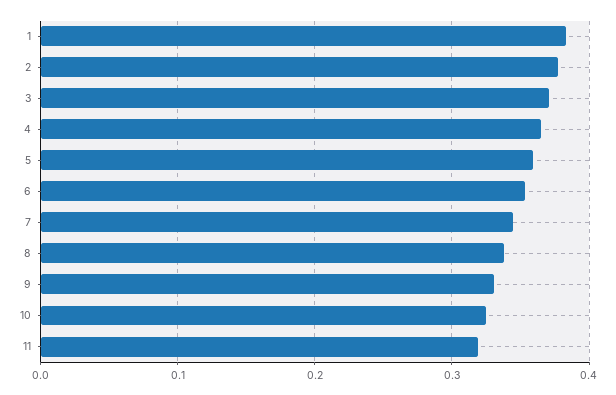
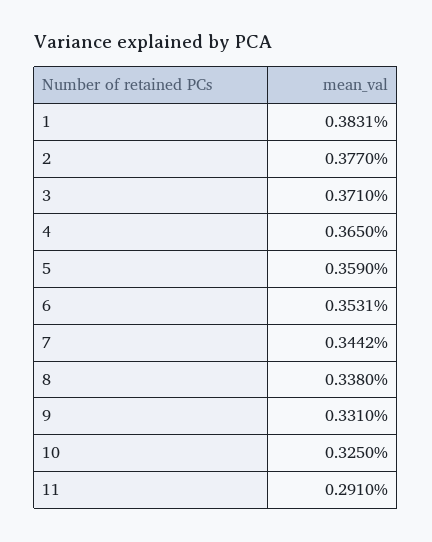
  {
    "1": 0.3831,
    "2": 0.377,
    "3": 0.371,
    "4": 0.365,
    "5": 0.359,
    "6": 0.3531,
    "7": 0.3442,
    "8": 0.338,
    "9": 0.331,
    "10": 0.325,
-   "11": 0.32
+   "11": 0.291
  }

